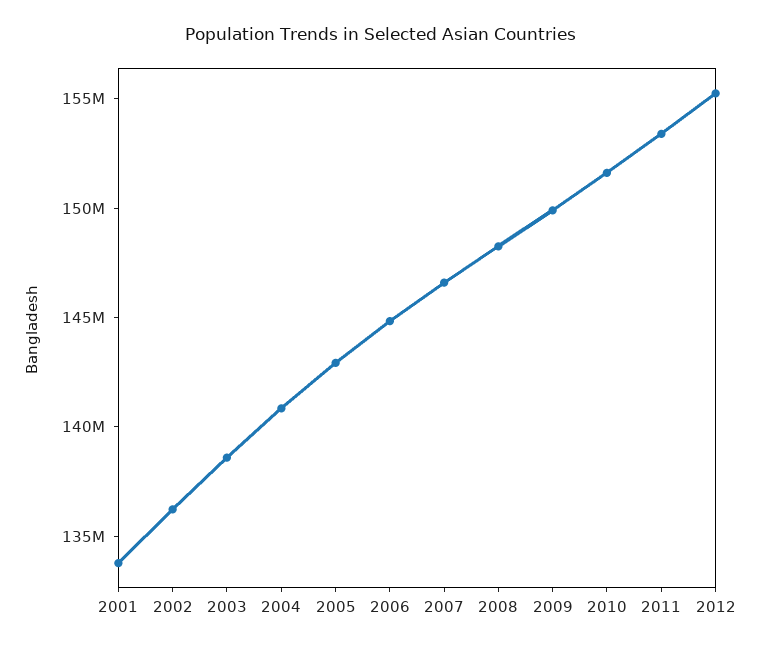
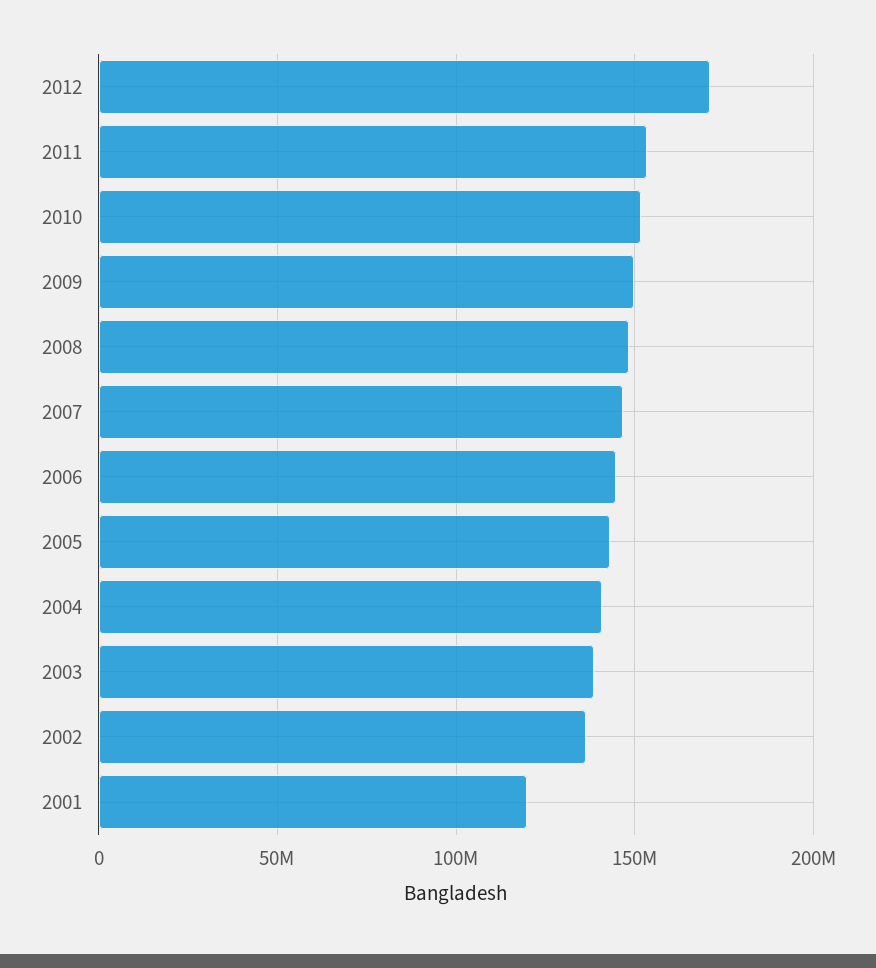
  {
-   "2001": 134000000,
+   "2001": 120000000,
    "2002": 136000000,
    "2003": 139000000,
    "2004": 141000000,
    "2005": 143000000,
    "2006": 145000000,
    "2007": 147000000,
    "2008": 148000000,
    "2009": 150000000,
    "2010": 152000000,
    "2011": 153000000,
-   "2012": 155000000
+   "2012": 170000000
  }

